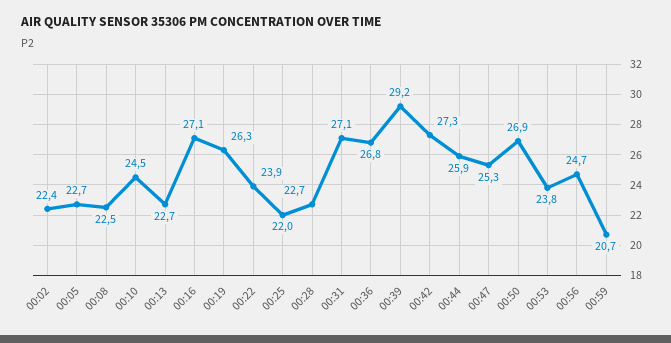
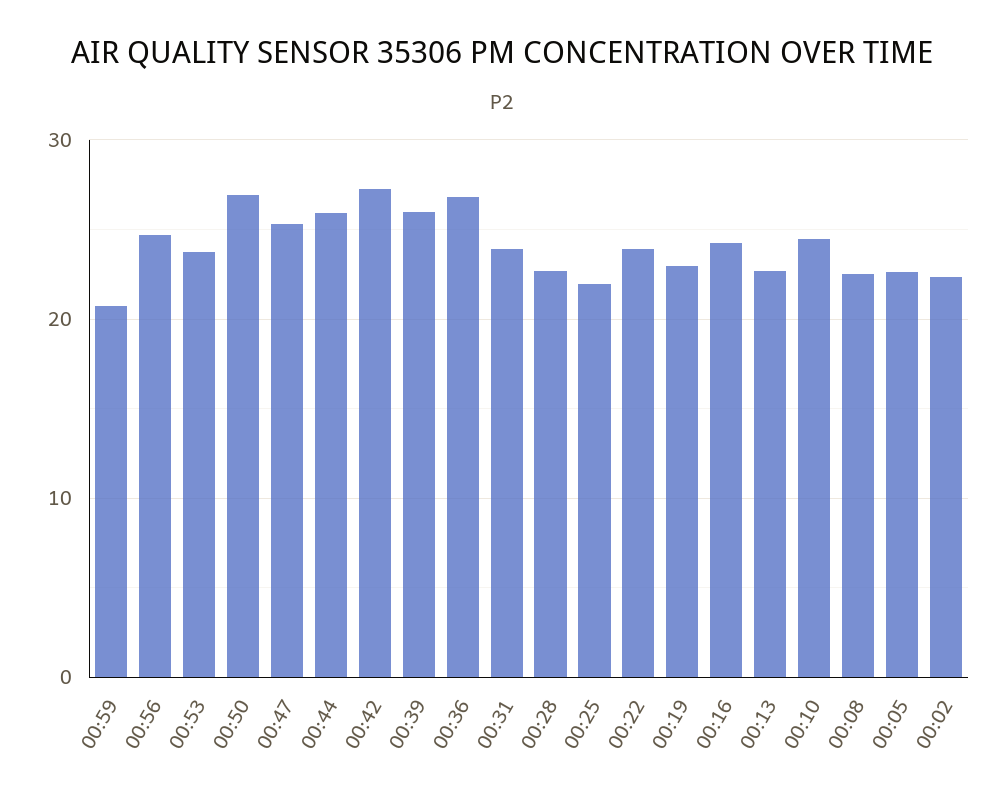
  {
    "00:02": 22.4,
    "00:05": 22.7,
    "00:08": 22.5,
    "00:10": 24.5,
    "00:13": 22.7,
-   "00:16": 27.1,
+   "00:16": 24,
-   "00:19": 26.3,
+   "00:19": 23,
    "00:22": 23.9,
    "00:25": 22,
    "00:28": 22.7,
-   "00:31": 27.1,
+   "00:31": 24,
    "00:36": 26.8,
-   "00:39": 29.2,
+   "00:39": 26,
    "00:42": 27.3,
    "00:44": 25.9,
    "00:47": 25.3,
    "00:50": 26.9,
    "00:53": 23.8,
    "00:56": 24.7,
    "00:59": 20.7
  }

